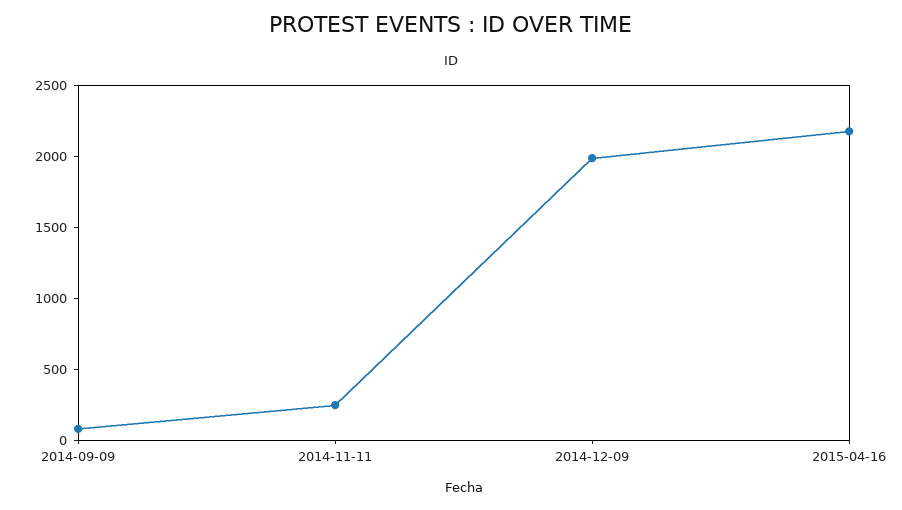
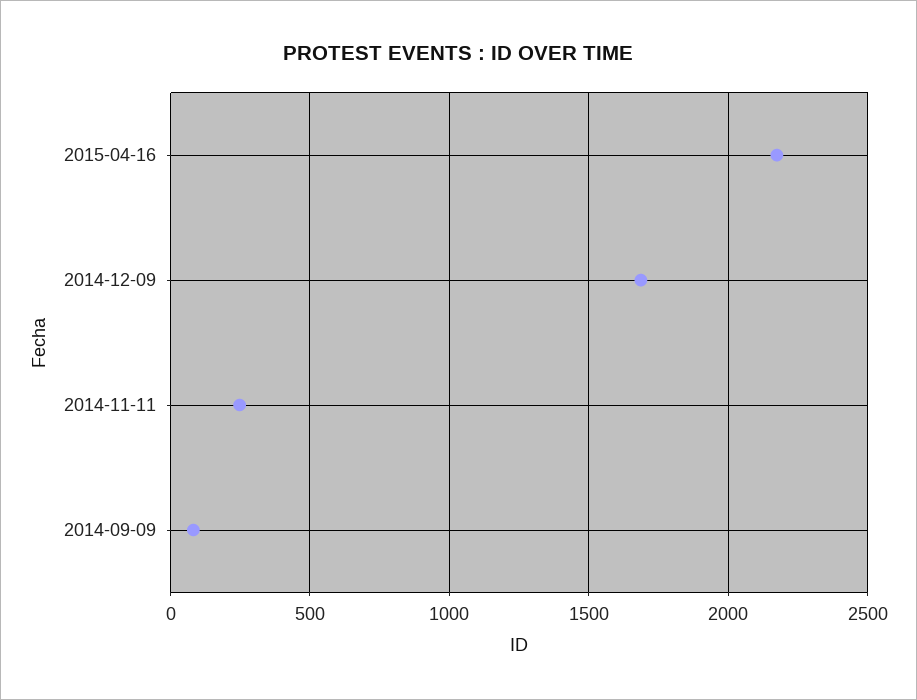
  {
    "2014-09-09": 100,
    "2014-11-11": 250,
-   "2014-12-09": 2000,
+   "2014-12-09": 1700,
    "2015-04-16": 2200
  }

